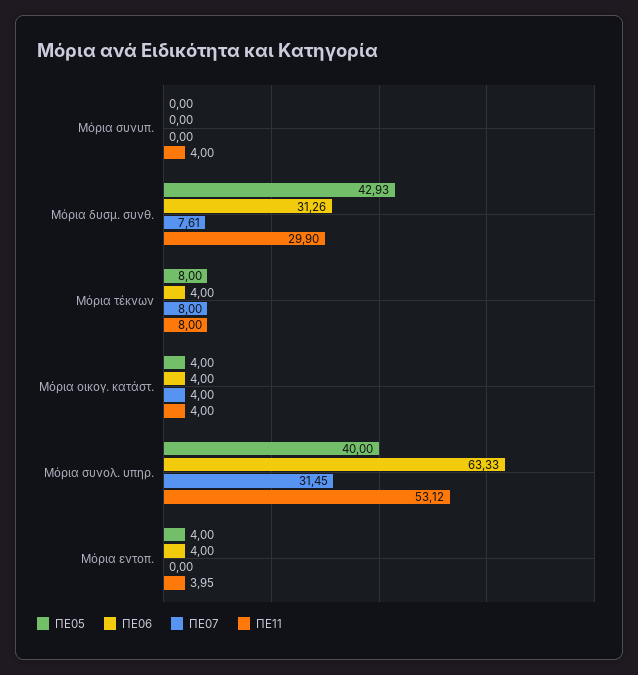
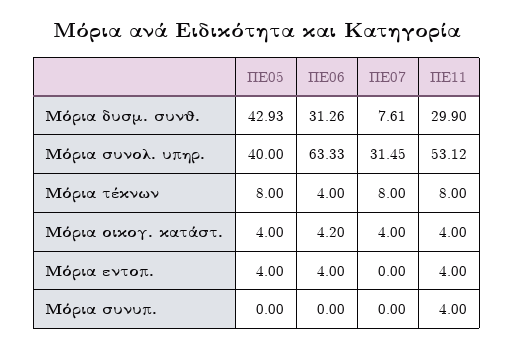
  {
    "ΠΕ05": {
      "Μόρια συνυπ.": 0,
      "Μόρια δυσμ. συνθ.": 42.93,
      "Μόρια τέκνων": 8,
      "Μόρια οικογ. κατάστ.": 4,
      "Μόρια συνολ. υπηρ.": 40,
      "Μόρια εντοπ.": 4
    },
    "ΠΕ06": {
      "Μόρια συνυπ.": 0,
      "Μόρια δυσμ. συνθ.": 31.26,
      "Μόρια τέκνων": 4,
-     "Μόρια οικογ. κατάστ.": 4,
+     "Μόρια οικογ. κατάστ.": 4.2,
      "Μόρια συνολ. υπηρ.": 63.33,
      "Μόρια εντοπ.": 4
    },
    "ΠΕ07": {
      "Μόρια συνυπ.": 0,
      "Μόρια δυσμ. συνθ.": 7.61,
      "Μόρια τέκνων": 8,
      "Μόρια οικογ. κατάστ.": 4,
      "Μόρια συνολ. υπηρ.": 31.45,
      "Μόρια εντοπ.": 0
    },
    "ΠΕ11": {
      "Μόρια συνυπ.": 4,
      "Μόρια δυσμ. συνθ.": 29.9,
      "Μόρια τέκνων": 8,
      "Μόρια οικογ. κατάστ.": 4,
      "Μόρια συνολ. υπηρ.": 53.12,
-     "Μόρια εντοπ.": 3.95
+     "Μόρια εντοπ.": 4
    }
  }

